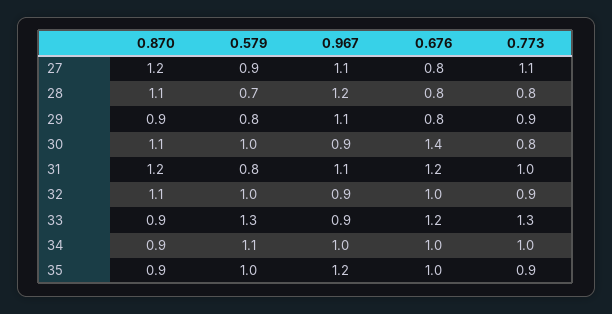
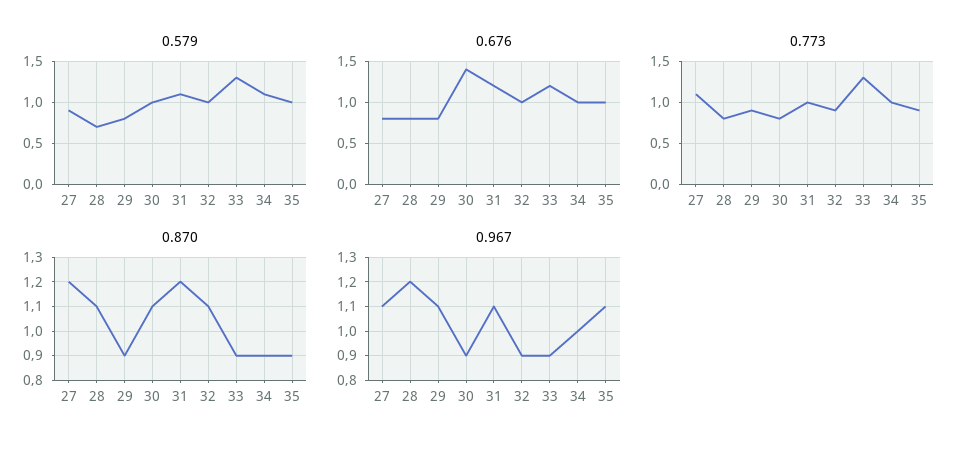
  {
    "0.870": {
      "27": 1.2,
      "28": 1.1,
      "29": 0.9,
      "30": 1.1,
      "31": 1.2,
      "32": 1.1,
      "33": 0.9,
      "34": 0.9,
      "35": 0.9
    },
    "0.579": {
      "27": 0.9,
      "28": 0.7,
      "29": 0.8,
      "30": 1,
-     "31": 0.8,
+     "31": 1.1,
      "32": 1,
      "33": 1.3,
      "34": 1.1,
      "35": 1
    },
    "0.967": {
      "27": 1.1,
      "28": 1.2,
      "29": 1.1,
      "30": 0.9,
      "31": 1.1,
      "32": 0.9,
      "33": 0.9,
      "34": 1,
-     "35": 1.2
+     "35": 1.1
    },
    "0.676": {
      "27": 0.8,
      "28": 0.8,
      "29": 0.8,
      "30": 1.4,
      "31": 1.2,
      "32": 1,
      "33": 1.2,
      "34": 1,
      "35": 1
    },
    "0.773": {
      "27": 1.1,
      "28": 0.8,
      "29": 0.9,
      "30": 0.8,
      "31": 1,
      "32": 0.9,
      "33": 1.3,
      "34": 1,
      "35": 0.9
    }
  }

